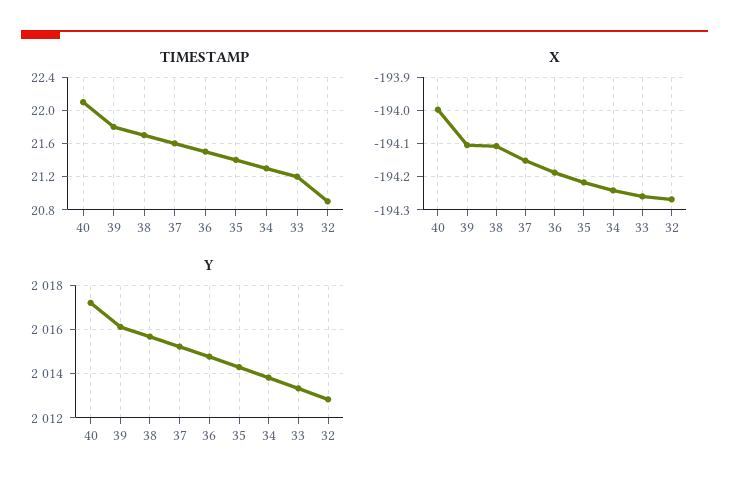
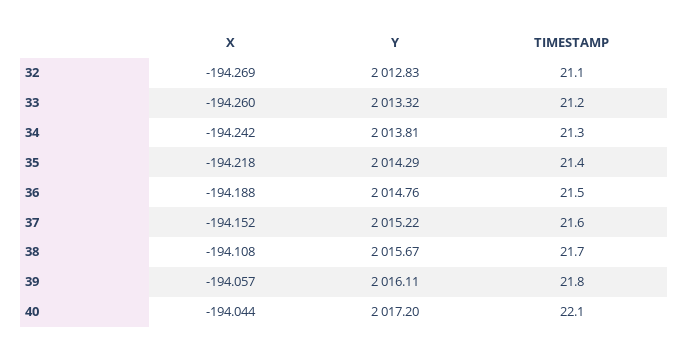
  {
    "TIMESTAMP": {
      "40": 22.1,
      "39": 21.8,
      "38": 21.7,
      "37": 21.6,
      "36": 21.5,
      "35": 21.4,
      "34": 21.3,
      "33": 21.2,
-     "32": 20.9
+     "32": 21.1
    },
    "X": {
-     "40": -194,
+     "40": -194.044,
-     "39": -194.1,
+     "39": -194.057,
      "38": -194.108,
      "37": -194.152,
      "36": -194.188,
      "35": -194.218,
      "34": -194.242,
      "33": -194.26,
      "32": -194.269
    },
    "Y": {
      "40": 2017.2,
      "39": 2016.11,
      "38": 2015.67,
      "37": 2015.22,
      "36": 2014.76,
      "35": 2014.29,
      "34": 2013.81,
      "33": 2013.32,
      "32": 2012.83
    }
  }

